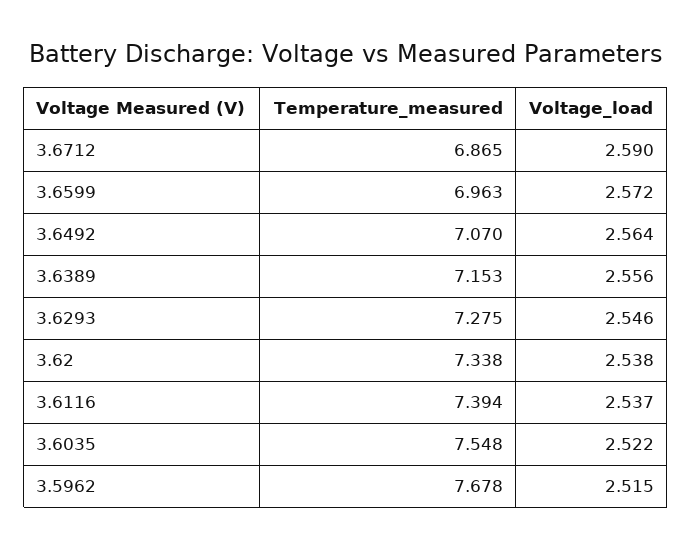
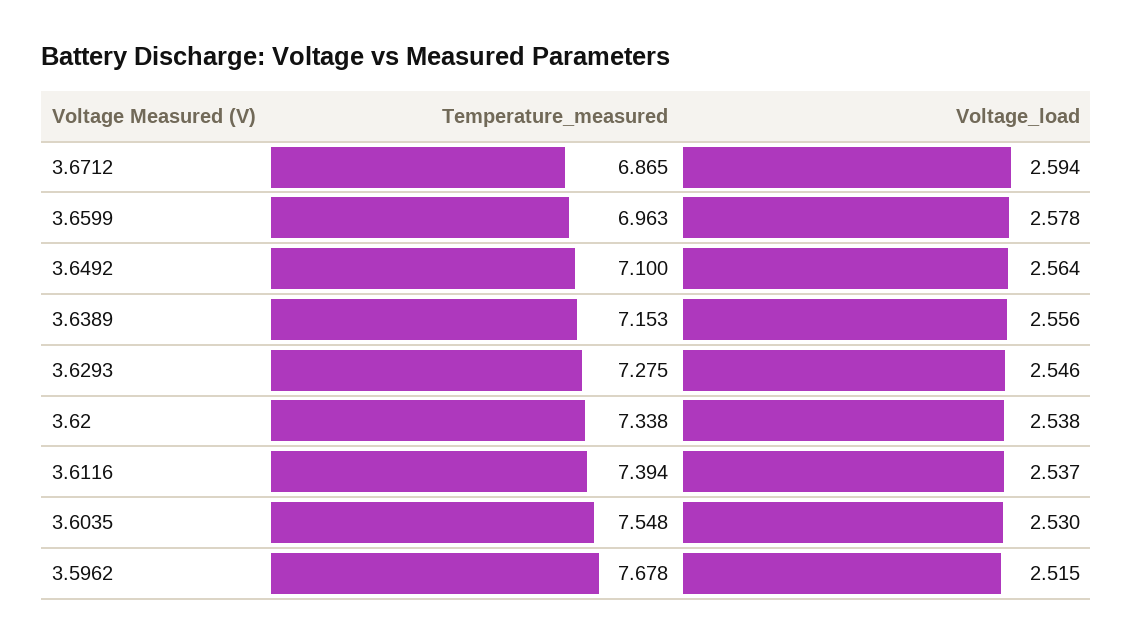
  {
    "Temperature_measured": {
      "3.6712": 6.865,
      "3.6599": 6.963,
-     "3.6492": 7.07,
+     "3.6492": 7.1,
      "3.6389": 7.153,
      "3.6293": 7.275,
      "3.62": 7.338,
      "3.6116": 7.394,
      "3.6035": 7.548,
      "3.5962": 7.678
    },
    "Voltage_load": {
-     "3.6712": 2.59,
+     "3.6712": 2.594,
-     "3.6599": 2.572,
+     "3.6599": 2.578,
      "3.6492": 2.564,
      "3.6389": 2.556,
      "3.6293": 2.546,
      "3.62": 2.538,
      "3.6116": 2.537,
-     "3.6035": 2.522,
+     "3.6035": 2.53,
      "3.5962": 2.515
    }
  }

